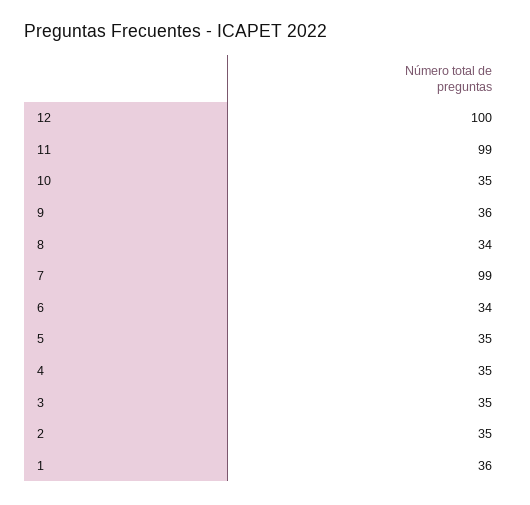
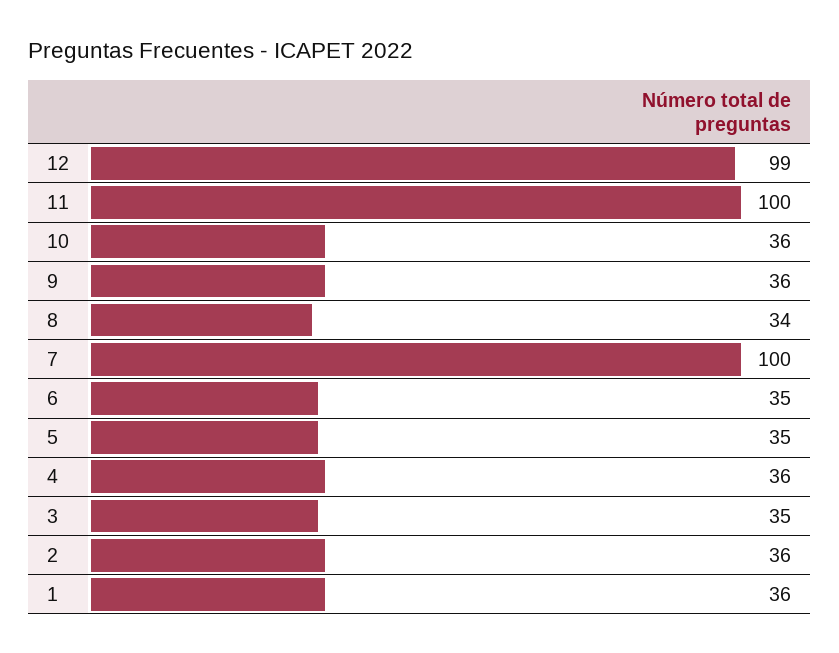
  {
-   "12": 100,
+   "12": 99,
-   "11": 99,
+   "11": 100,
-   "10": 35,
+   "10": 36,
    "9": 36,
    "8": 34,
-   "7": 99,
+   "7": 100,
-   "6": 34,
+   "6": 35,
    "5": 35,
-   "4": 35,
+   "4": 36,
    "3": 35,
-   "2": 35,
+   "2": 36,
    "1": 36
  }

